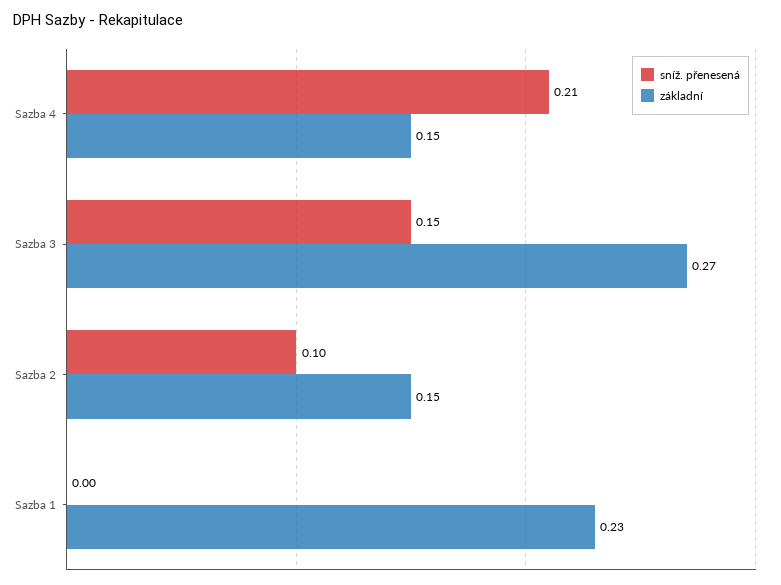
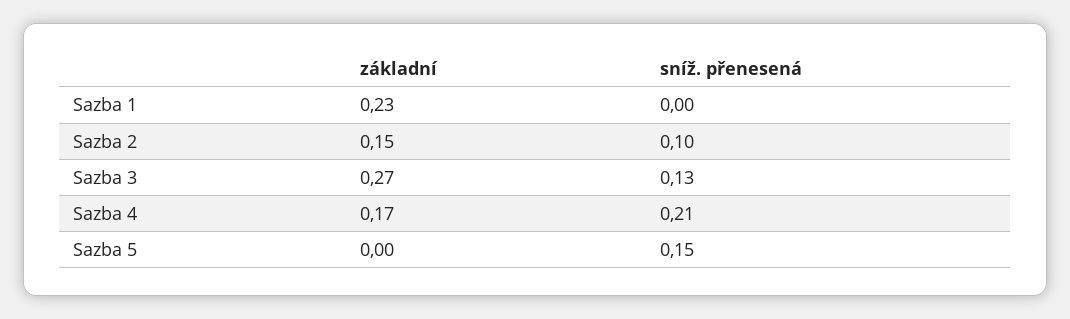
  {
    "sníž. přenesená": {
      "Sazba 4": 0.21,
-     "Sazba 3": 0.15,
+     "Sazba 3": 0.13,
      "Sazba 2": 0.1,
-     "Sazba 1": 0
+     "Sazba 1": 0,
+     "Sazba 5": 0.15
    },
    "základní": {
-     "Sazba 4": 0.15,
+     "Sazba 4": 0.17,
      "Sazba 3": 0.27,
      "Sazba 2": 0.15,
-     "Sazba 1": 0.23
+     "Sazba 1": 0.23,
+     "Sazba 5": 0
    }
  }

